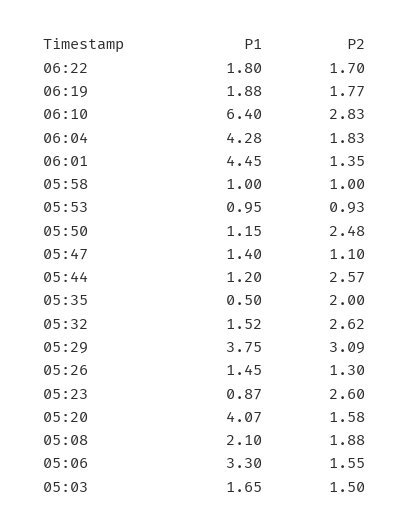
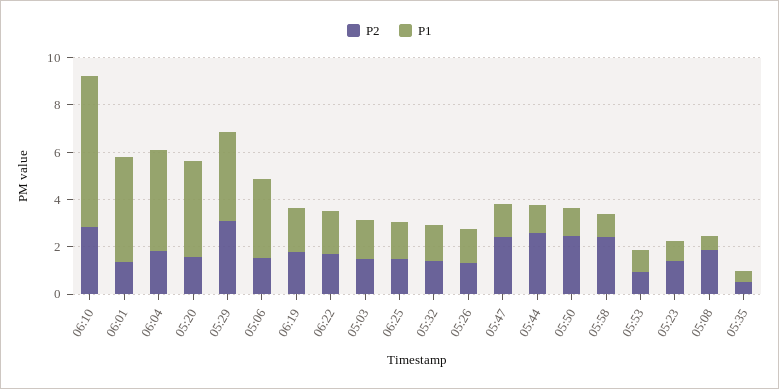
  {
    "P1": {
      "06:22": 1.8,
      "06:19": 1.88,
      "06:10": 6.4,
      "06:04": 4.28,
      "06:01": 4.45,
      "05:58": 1,
      "05:53": 0.95,
      "05:50": 1.15,
      "05:47": 1.4,
      "05:44": 1.2,
      "05:35": 0.5,
      "05:32": 1.52,
      "05:29": 3.75,
      "05:26": 1.45,
      "05:23": 0.87,
      "05:20": 4.07,
-     "05:08": 2.1,
+     "05:08": 0.5,
      "05:06": 3.3,
-     "05:03": 1.65
+     "05:03": 1.65,
+     "06:25": 1.5
    },
    "P2": {
      "06:22": 1.7,
      "06:19": 1.77,
      "06:10": 2.83,
      "06:04": 1.83,
      "06:01": 1.35,
-     "05:58": 1,
+     "05:58": 2.5,
      "05:53": 0.93,
      "05:50": 2.48,
-     "05:47": 1.1,
+     "05:47": 2.5,
      "05:44": 2.57,
-     "05:35": 2,
+     "05:35": 0.5,
-     "05:32": 2.62,
+     "05:32": 1.5,
      "05:29": 3.09,
      "05:26": 1.3,
-     "05:23": 2.6,
+     "05:23": 1.5,
      "05:20": 1.58,
      "05:08": 1.88,
      "05:06": 1.55,
-     "05:03": 1.5
+     "05:03": 1.5,
+     "06:25": 1.5
    }
  }

